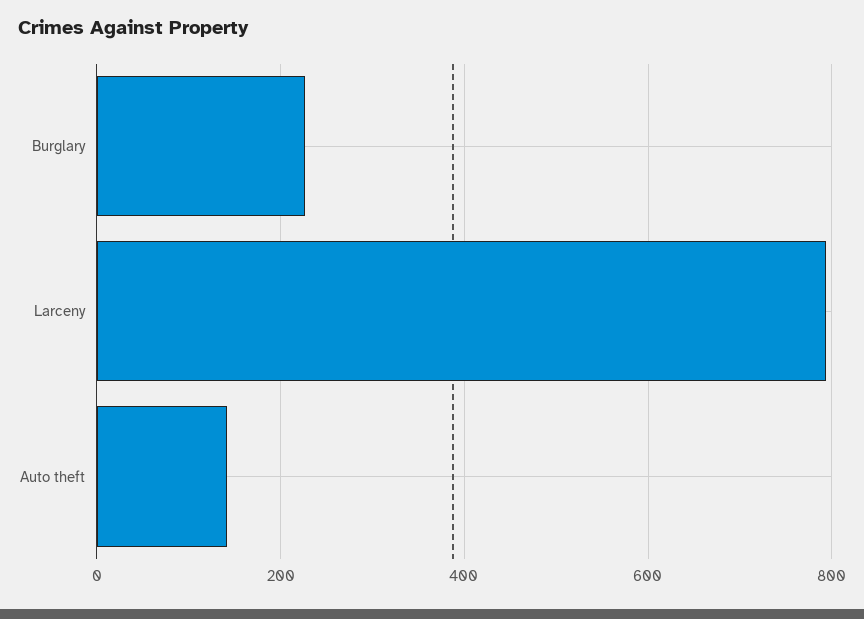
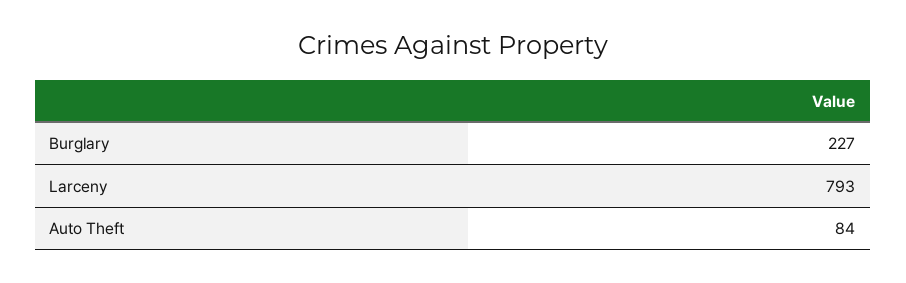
  {
    "Burglary": 227,
    "Larceny": 793,
-   "Auto theft": 140
+   "Auto theft": 84
  }

